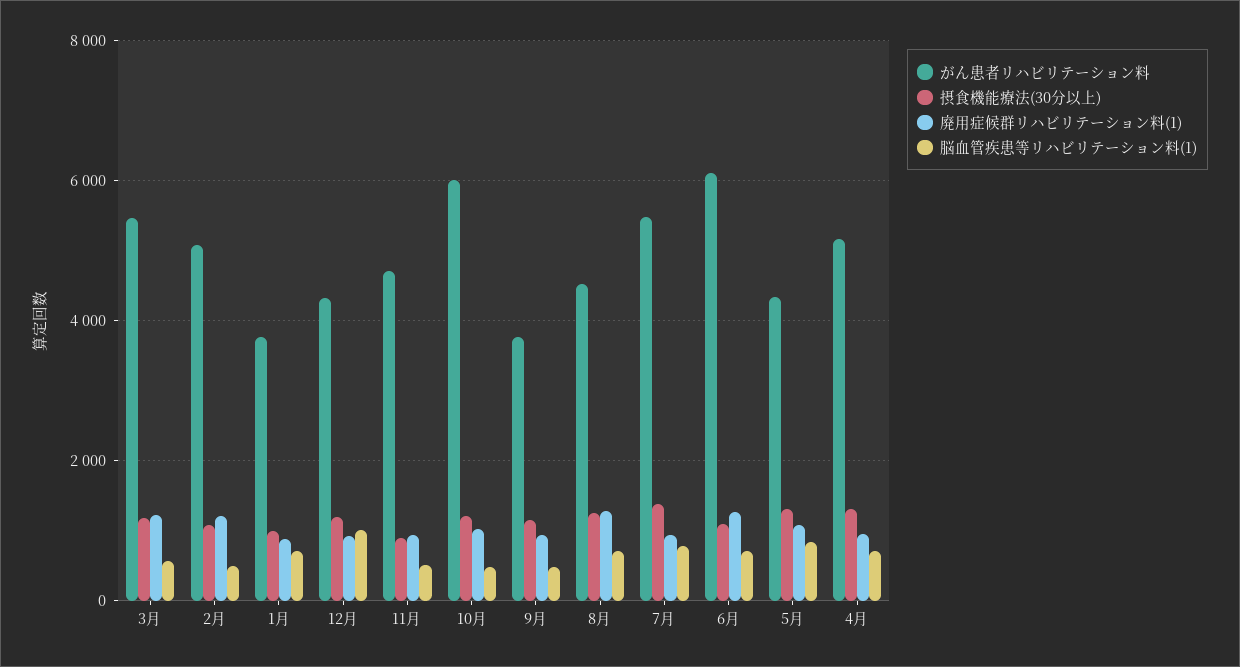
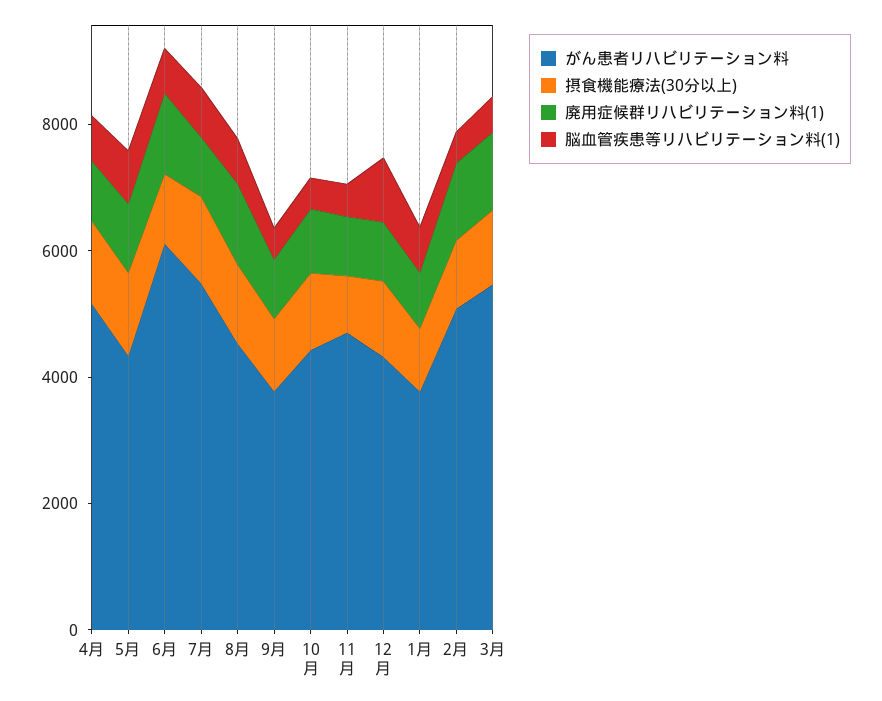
  {
    "がん患者リハビリテーション料": {
      "3月": 5400,
      "2月": 5000,
      "1月": 3800,
      "12月": 4400,
      "11月": 4800,
-     "10月": 6000,
+     "10月": 4500,
      "9月": 3800,
      "8月": 4600,
      "7月": 5400,
      "6月": 6200,
      "5月": 4400,
      "4月": 5200
    },
    "摂食機能療法(30分以上)": {
      "3月": 1200,
      "2月": 1000,
      "1月": 1000,
      "12月": 1200,
      "11月": 800,
      "10月": 1200,
      "9月": 1200,
      "8月": 1200,
      "7月": 1400,
      "6月": 1200,
      "5月": 1400,
      "4月": 1400
    },
    "廃用症候群リハビリテーション料(1)": {
      "3月": 1200,
      "2月": 1200,
      "1月": 800,
      "12月": 1000,
      "11月": 1000,
      "10月": 1000,
      "9月": 1000,
      "8月": 1200,
      "7月": 1000,
      "6月": 1200,
      "5月": 1000,
      "4月": 1000
    },
    "脳血管疾患等リハビリテーション料(1)": {
      "3月": 600,
      "2月": 400,
      "1月": 800,
      "12月": 1000,
      "11月": 600,
      "10月": 400,
      "9月": 400,
      "8月": 800,
      "7月": 800,
      "6月": 800,
      "5月": 800,
      "4月": 800
    }
  }

